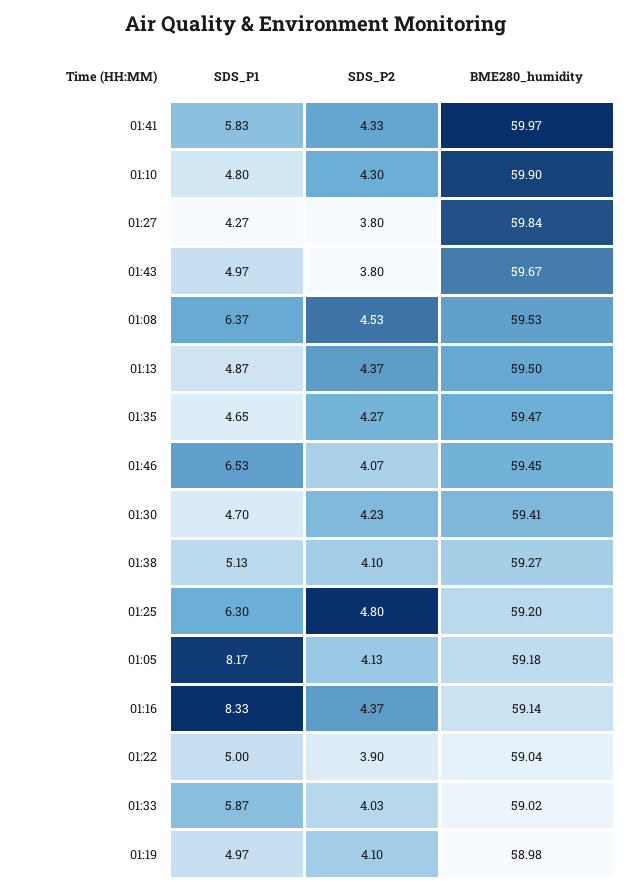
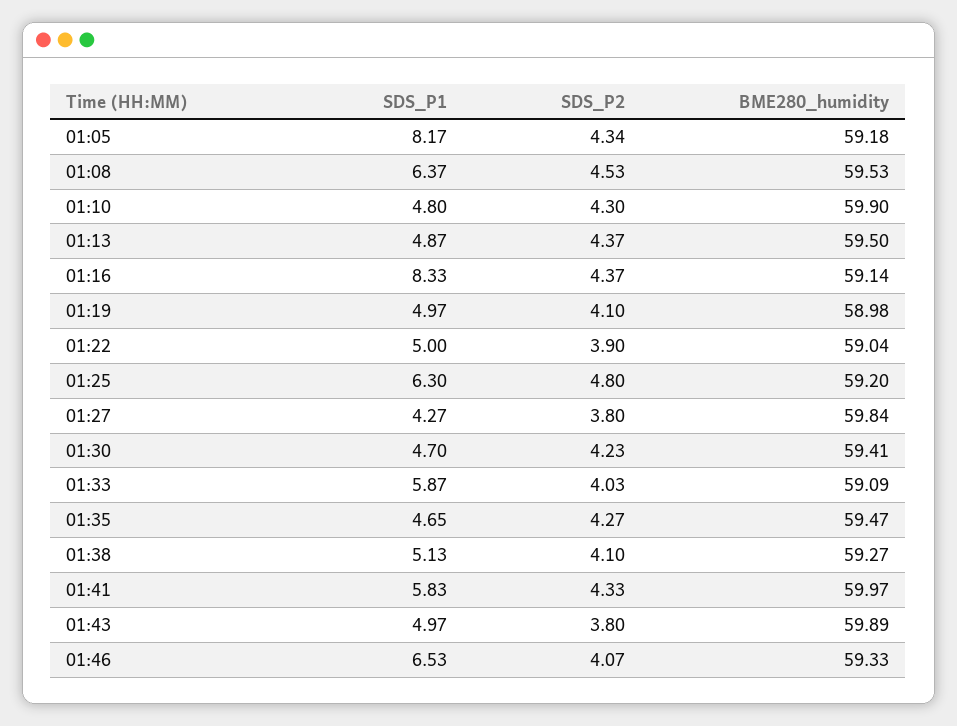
  {
    "SDS_P1": {
      "01:41": 5.83,
      "01:10": 4.8,
      "01:27": 4.27,
      "01:43": 4.97,
      "01:08": 6.37,
      "01:13": 4.87,
      "01:35": 4.65,
      "01:46": 6.53,
      "01:30": 4.7,
      "01:38": 5.13,
      "01:25": 6.3,
      "01:05": 8.17,
      "01:16": 8.33,
      "01:22": 5,
      "01:33": 5.87,
      "01:19": 4.97
    },
    "SDS_P2": {
      "01:41": 4.33,
      "01:10": 4.3,
      "01:27": 3.8,
      "01:43": 3.8,
      "01:08": 4.53,
      "01:13": 4.37,
      "01:35": 4.27,
      "01:46": 4.07,
      "01:30": 4.23,
      "01:38": 4.1,
      "01:25": 4.8,
-     "01:05": 4.13,
+     "01:05": 4.34,
      "01:16": 4.37,
      "01:22": 3.9,
      "01:33": 4.03,
      "01:19": 4.1
    },
    "BME280_humidity": {
      "01:41": 59.97,
      "01:10": 59.9,
      "01:27": 59.84,
-     "01:43": 59.67,
+     "01:43": 59.89,
      "01:08": 59.53,
      "01:13": 59.5,
      "01:35": 59.47,
-     "01:46": 59.45,
+     "01:46": 59.33,
      "01:30": 59.41,
      "01:38": 59.27,
      "01:25": 59.2,
      "01:05": 59.18,
      "01:16": 59.14,
      "01:22": 59.04,
-     "01:33": 59.02,
+     "01:33": 59.09,
      "01:19": 58.98
    }
  }

